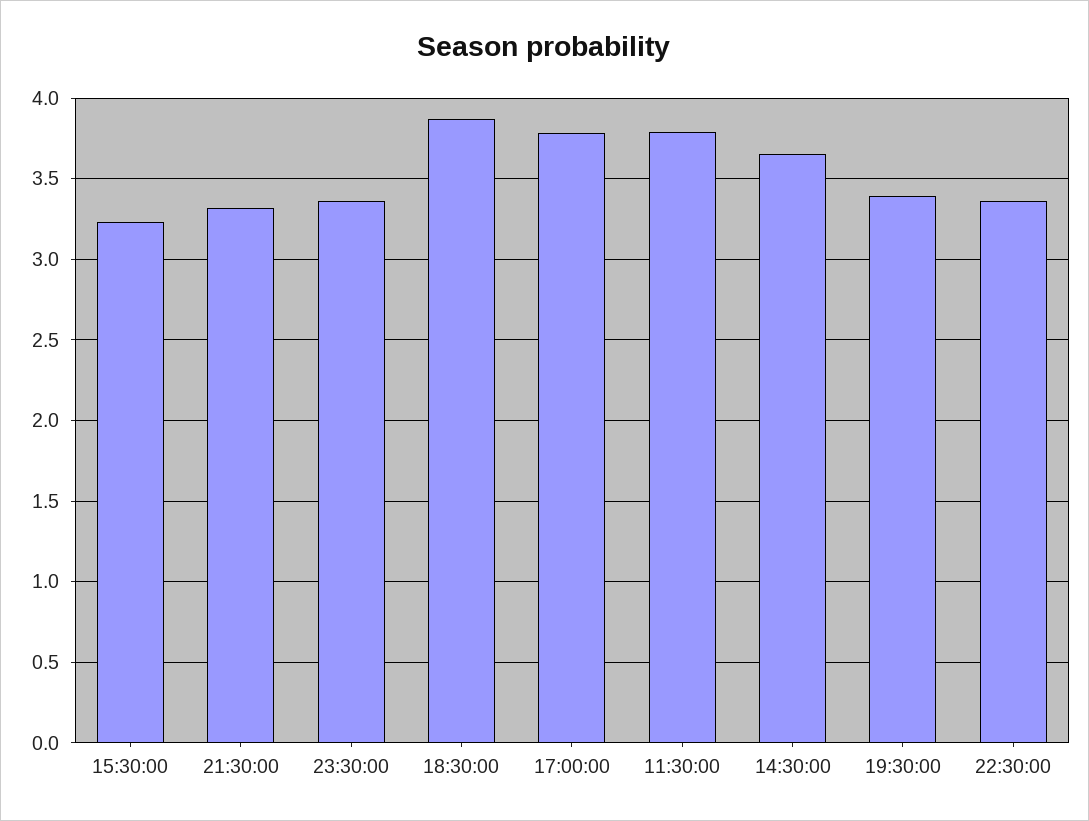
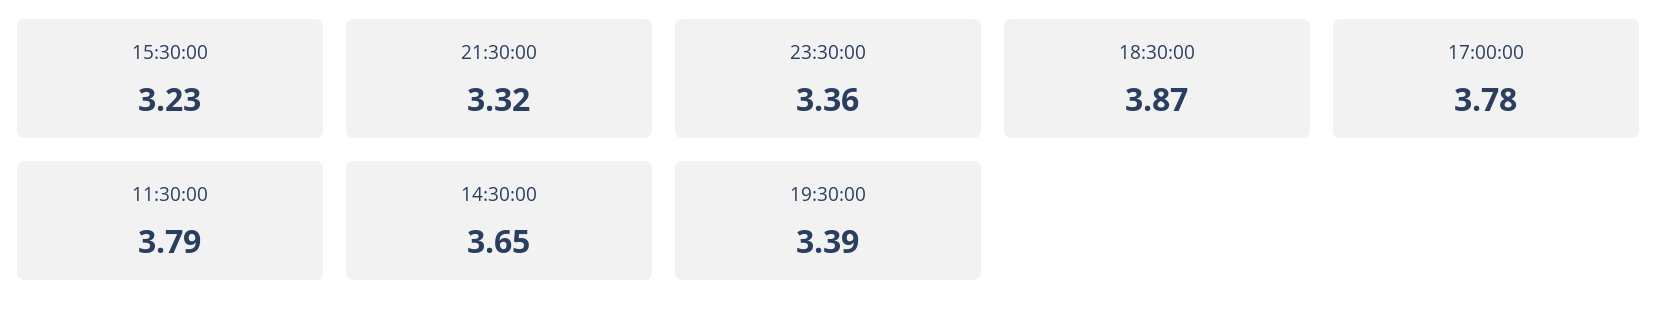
  {
    "15:30:00": 3.23,
    "21:30:00": 3.32,
    "23:30:00": 3.36,
    "18:30:00": 3.87,
    "17:00:00": 3.78,
    "11:30:00": 3.79,
    "14:30:00": 3.65,
-   "19:30:00": 3.39,
+   "19:30:00": 3.39
-   "22:30:00": 3.35
  }

